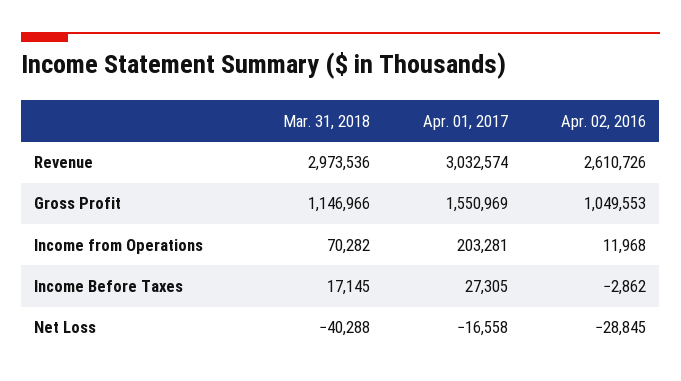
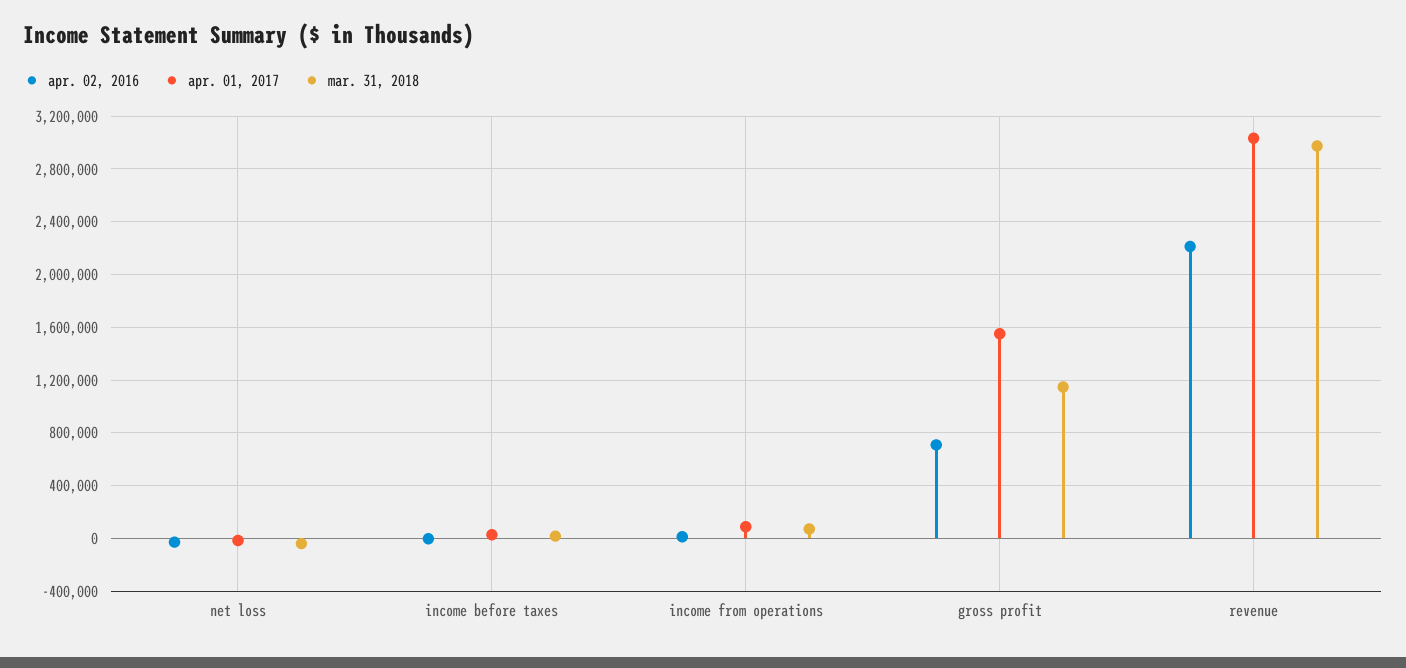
  {
    "Mar. 31, 2018": {
      "Revenue": 2973536,
      "Gross Profit": 1146966,
      "Income from Operations": 70282,
      "Income Before Taxes": 17145,
      "Net Loss": -40288
    },
    "Apr. 01, 2017": {
      "Revenue": 3032574,
      "Gross Profit": 1550969,
-     "Income from Operations": 203281,
+     "Income from Operations": 100000,
      "Income Before Taxes": 27305,
      "Net Loss": -16558
    },
    "Apr. 02, 2016": {
-     "Revenue": 2610726,
+     "Revenue": 2200000,
-     "Gross Profit": 1049553,
+     "Gross Profit": 700000,
      "Income from Operations": 11968,
      "Income Before Taxes": -2862,
      "Net Loss": -28845
    }
  }

